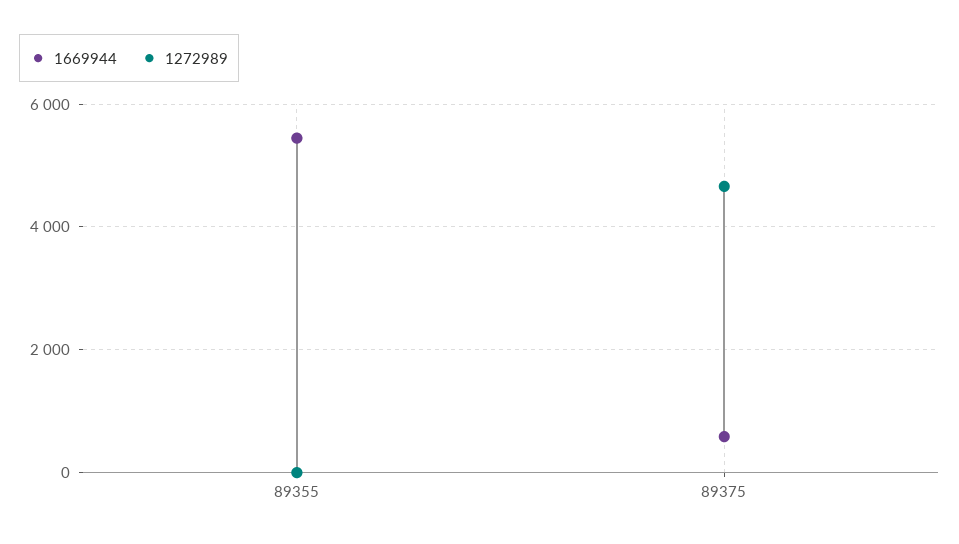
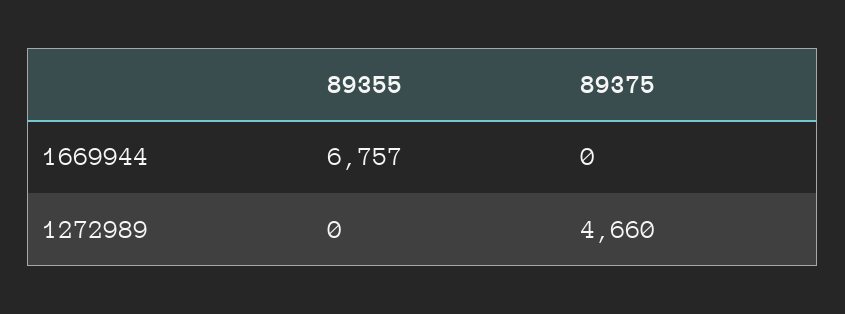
  {
    "1669944": {
-     "89355": 5400,
+     "89355": 6757,
-     "89375": 600
+     "89375": 0
    },
    "1272989": {
      "89355": 0,
      "89375": 4660
    }
  }

